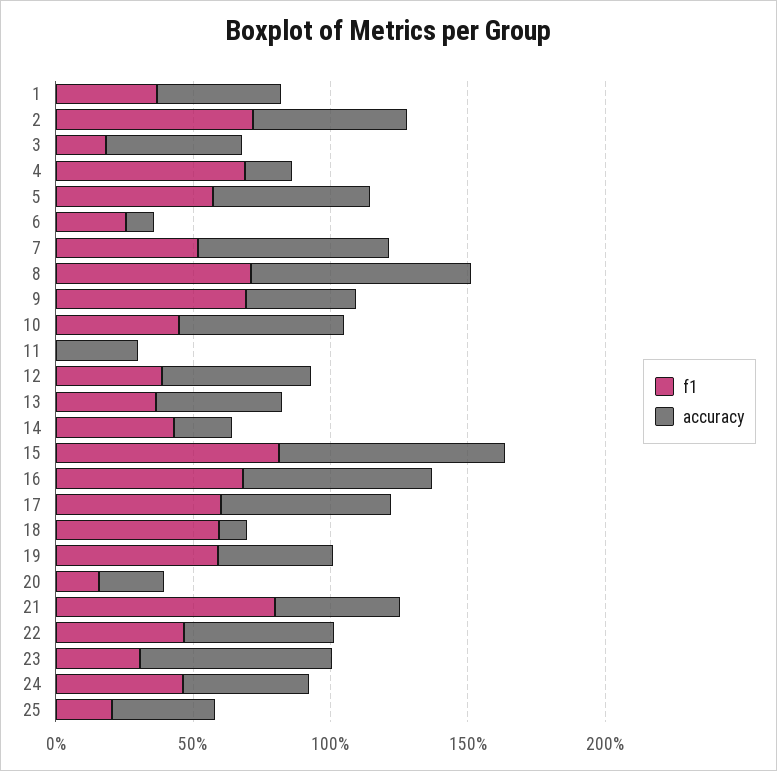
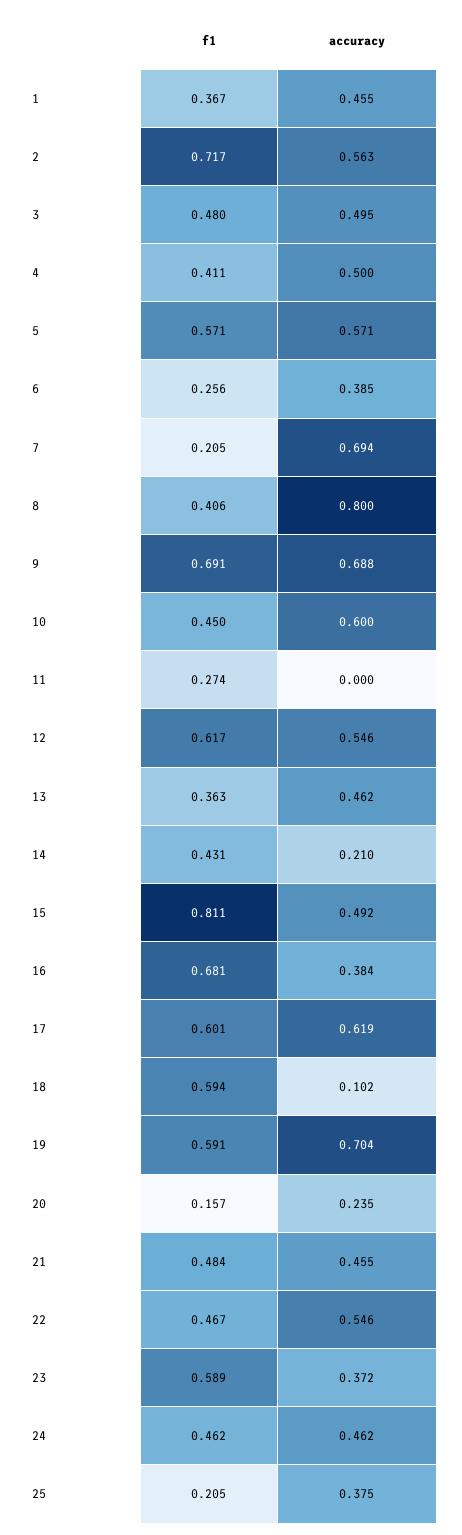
  {
    "f1": {
      "1": 0.367,
      "2": 0.717,
-     "3": 0.2,
+     "3": 0.48,
-     "4": 0.7,
+     "4": 0.411,
      "5": 0.571,
      "6": 0.256,
-     "7": 0.5,
+     "7": 0.205,
-     "8": 0.7,
+     "8": 0.406,
      "9": 0.691,
      "10": 0.45,
-     "11": 0,
+     "11": 0.274,
-     "12": 0.4,
+     "12": 0.617,
      "13": 0.363,
      "14": 0.431,
      "15": 0.811,
      "16": 0.681,
      "17": 0.601,
      "18": 0.594,
      "19": 0.591,
      "20": 0.157,
-     "21": 0.8,
+     "21": 0.484,
      "22": 0.467,
-     "23": 0.3,
+     "23": 0.589,
      "24": 0.462,
      "25": 0.205
    },
    "accuracy": {
      "1": 0.455,
      "2": 0.563,
      "3": 0.495,
-     "4": 0.2,
+     "4": 0.5,
      "5": 0.571,
-     "6": 0.1,
+     "6": 0.385,
      "7": 0.694,
      "8": 0.8,
-     "9": 0.4,
+     "9": 0.688,
      "10": 0.6,
-     "11": 0.3,
+     "11": 0,
      "12": 0.546,
      "13": 0.462,
      "14": 0.21,
-     "15": 0.8,
+     "15": 0.492,
-     "16": 0.7,
+     "16": 0.384,
      "17": 0.619,
      "18": 0.102,
-     "19": 0.4,
+     "19": 0.704,
      "20": 0.235,
      "21": 0.455,
      "22": 0.546,
-     "23": 0.7,
+     "23": 0.372,
      "24": 0.462,
      "25": 0.375
    }
  }

